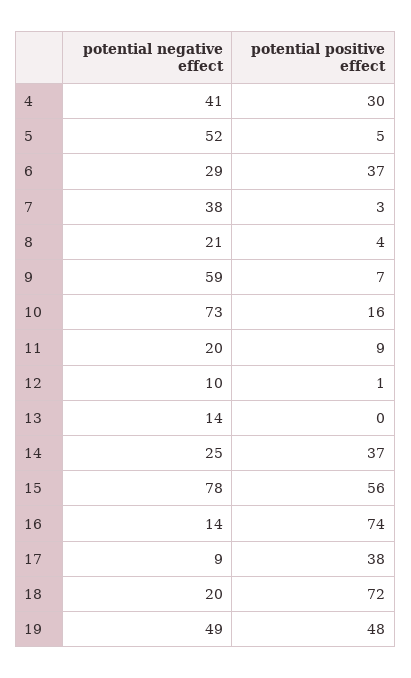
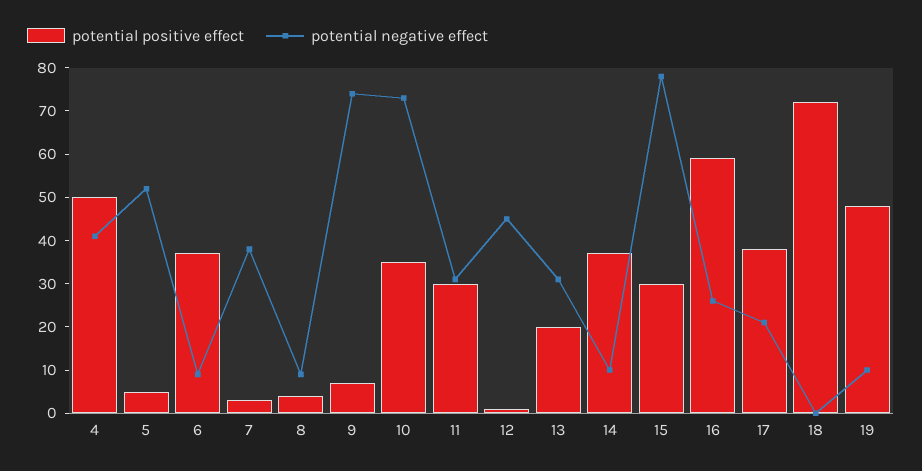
  {
    "potential negative effect": {
      "4": 41,
      "5": 52,
-     "6": 29,
+     "6": 10,
      "7": 38,
-     "8": 21,
+     "8": 10,
-     "9": 59,
+     "9": 75,
      "10": 73,
-     "11": 20,
+     "11": 30,
-     "12": 10,
+     "12": 45,
-     "13": 14,
+     "13": 30,
-     "14": 25,
+     "14": 10,
      "15": 78,
-     "16": 14,
+     "16": 25,
-     "17": 9,
+     "17": 20,
-     "18": 20,
+     "18": 0,
-     "19": 49
+     "19": 10
    },
    "potential positive effect": {
-     "4": 30,
+     "4": 50,
      "5": 5,
      "6": 37,
      "7": 3,
      "8": 4,
      "9": 7,
-     "10": 16,
+     "10": 35,
-     "11": 9,
+     "11": 30,
      "12": 1,
-     "13": 0,
+     "13": 20,
      "14": 37,
-     "15": 56,
+     "15": 30,
-     "16": 74,
+     "16": 60,
      "17": 38,
      "18": 72,
      "19": 48
    }
  }

